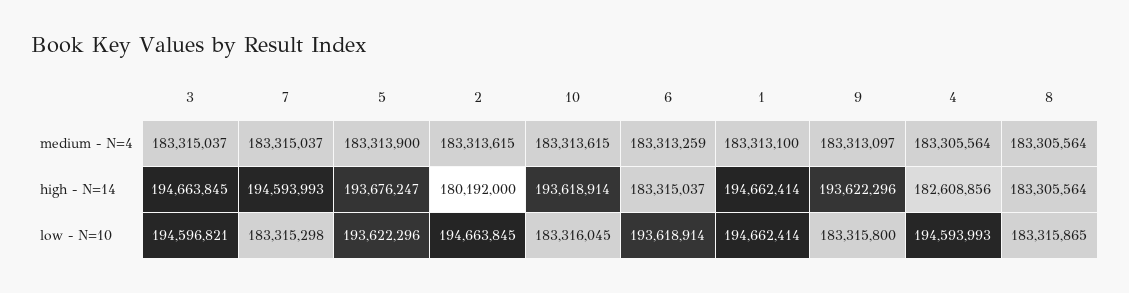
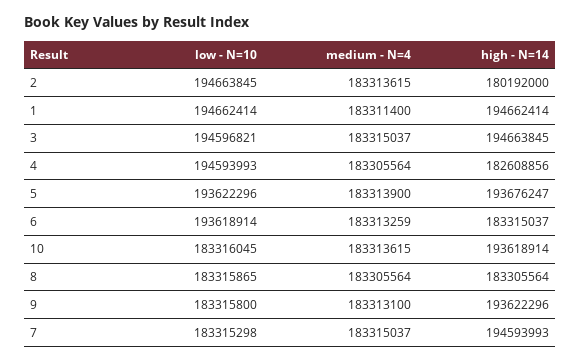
  {
    "3": {
      "medium - N=4": 183315037,
      "high - N=14": 194663845,
      "low - N=10": 194596821
    },
    "7": {
      "medium - N=4": 183315037,
      "high - N=14": 194593993,
      "low - N=10": 183315298
    },
    "5": {
      "medium - N=4": 183313900,
      "high - N=14": 193676247,
      "low - N=10": 193622296
    },
    "2": {
      "medium - N=4": 183313615,
      "high - N=14": 180192000,
      "low - N=10": 194663845
    },
    "10": {
      "medium - N=4": 183313615,
      "high - N=14": 193618914,
      "low - N=10": 183316045
    },
    "6": {
      "medium - N=4": 183313259,
      "high - N=14": 183315037,
      "low - N=10": 193618914
    },
    "1": {
-     "medium - N=4": 183313100,
+     "medium - N=4": 183311400,
      "high - N=14": 194662414,
      "low - N=10": 194662414
    },
    "9": {
-     "medium - N=4": 183313097,
+     "medium - N=4": 183313100,
      "high - N=14": 193622296,
      "low - N=10": 183315800
    },
    "4": {
      "medium - N=4": 183305564,
      "high - N=14": 182608856,
      "low - N=10": 194593993
    },
    "8": {
      "medium - N=4": 183305564,
      "high - N=14": 183305564,
      "low - N=10": 183315865
    }
  }

